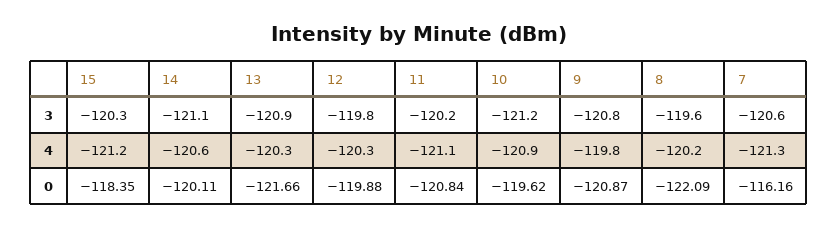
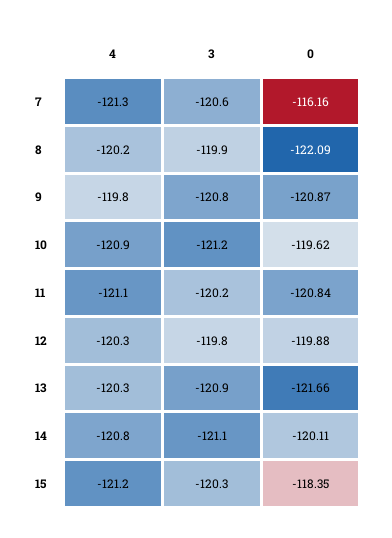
  {
    "15": {
      "3": -120.3,
      "4": -121.2,
      "0": -118.35
    },
    "14": {
      "3": -121.1,
-     "4": -120.6,
+     "4": -120.8,
      "0": -120.11
    },
    "13": {
      "3": -120.9,
      "4": -120.3,
      "0": -121.66
    },
    "12": {
      "3": -119.8,
      "4": -120.3,
      "0": -119.88
    },
    "11": {
      "3": -120.2,
      "4": -121.1,
      "0": -120.84
    },
    "10": {
      "3": -121.2,
      "4": -120.9,
      "0": -119.62
    },
    "9": {
      "3": -120.8,
      "4": -119.8,
      "0": -120.87
    },
    "8": {
-     "3": -119.6,
+     "3": -119.9,
      "4": -120.2,
      "0": -122.09
    },
    "7": {
      "3": -120.6,
      "4": -121.3,
      "0": -116.16
    }
  }

